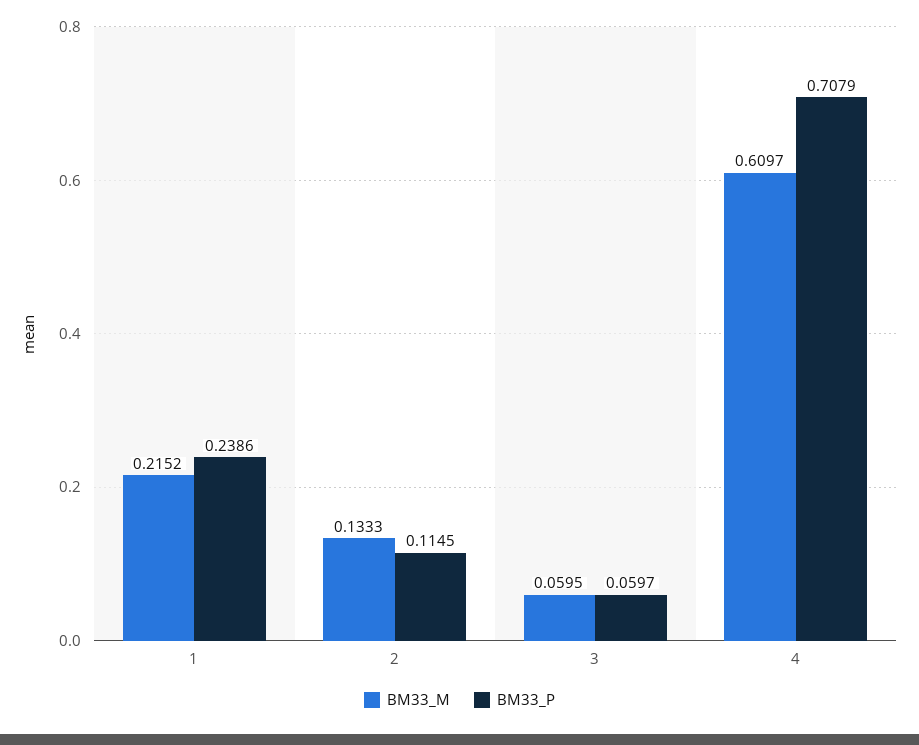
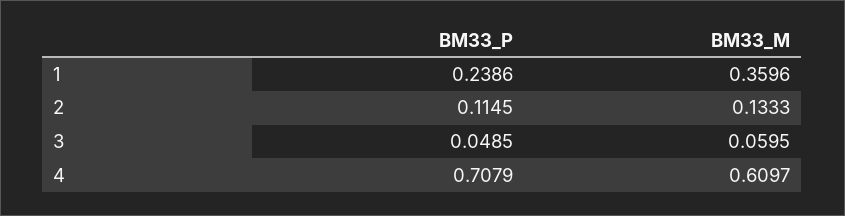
  {
    "BM33_M": {
-     "1": 0.2152,
+     "1": 0.3596,
      "2": 0.1333,
      "3": 0.0595,
      "4": 0.6097
    },
    "BM33_P": {
      "1": 0.2386,
      "2": 0.1145,
-     "3": 0.0597,
+     "3": 0.0485,
      "4": 0.7079
    }
  }

